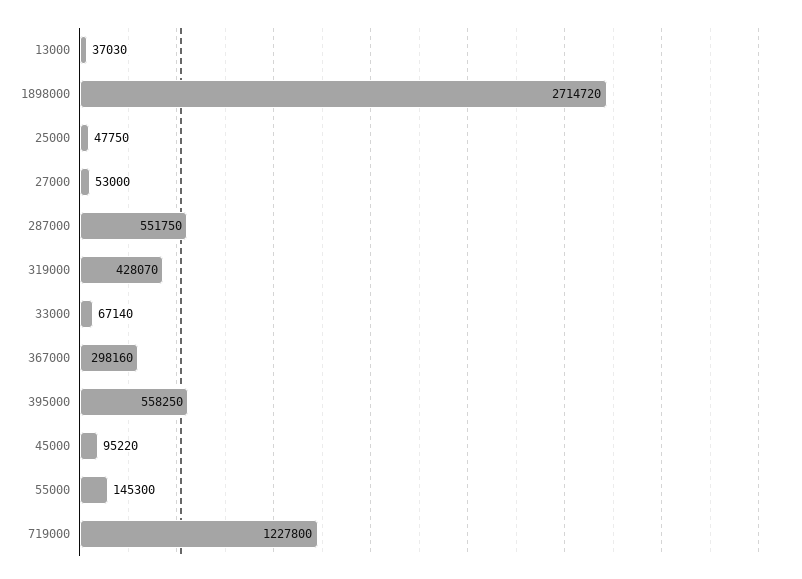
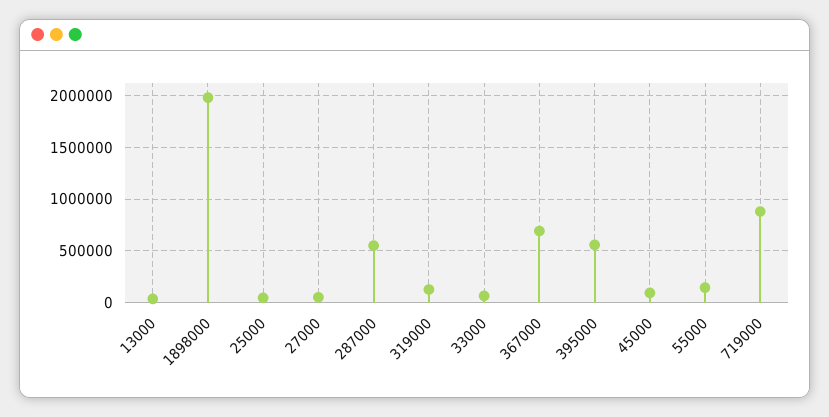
  {
    "13000": 37030,
-   "1898000": 2714720,
+   "1898000": 2000000,
    "25000": 47750,
    "27000": 53000,
    "287000": 551750,
-   "319000": 428070,
+   "319000": 100000,
    "33000": 67140,
-   "367000": 298160,
+   "367000": 700000,
    "395000": 558250,
    "45000": 95220,
    "55000": 145300,
-   "719000": 1227800
+   "719000": 900000
  }

